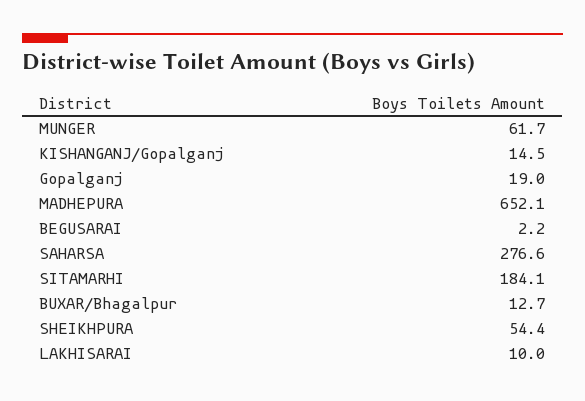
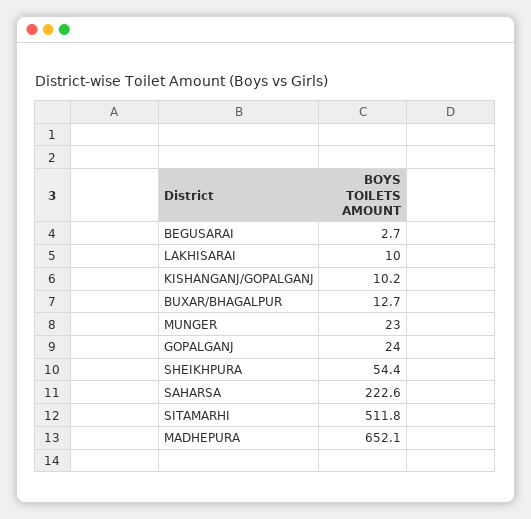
  {
-   "MUNGER": 61.7,
+   "MUNGER": 23,
-   "KISHANGANJ/Gopalganj": 14.5,
+   "KISHANGANJ/Gopalganj": 10.2,
-   "Gopalganj": 19,
+   "Gopalganj": 24,
    "MADHEPURA": 652.1,
-   "BEGUSARAI": 2.2,
+   "BEGUSARAI": 2.7,
-   "SAHARSA": 276.6,
+   "SAHARSA": 222.6,
-   "SITAMARHI": 184.1,
+   "SITAMARHI": 511.8,
    "BUXAR/Bhagalpur": 12.7,
    "SHEIKHPURA": 54.4,
    "LAKHISARAI": 10
  }

